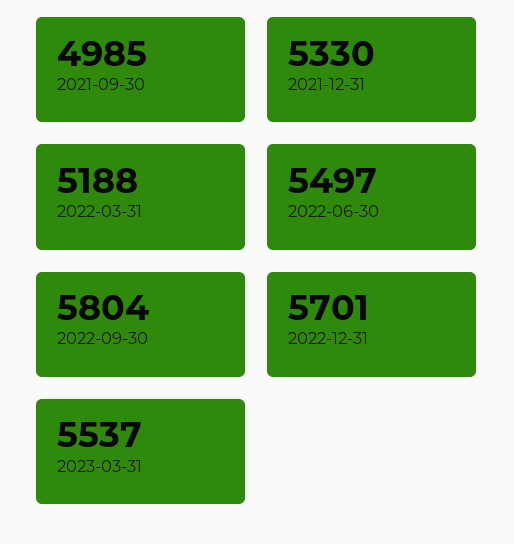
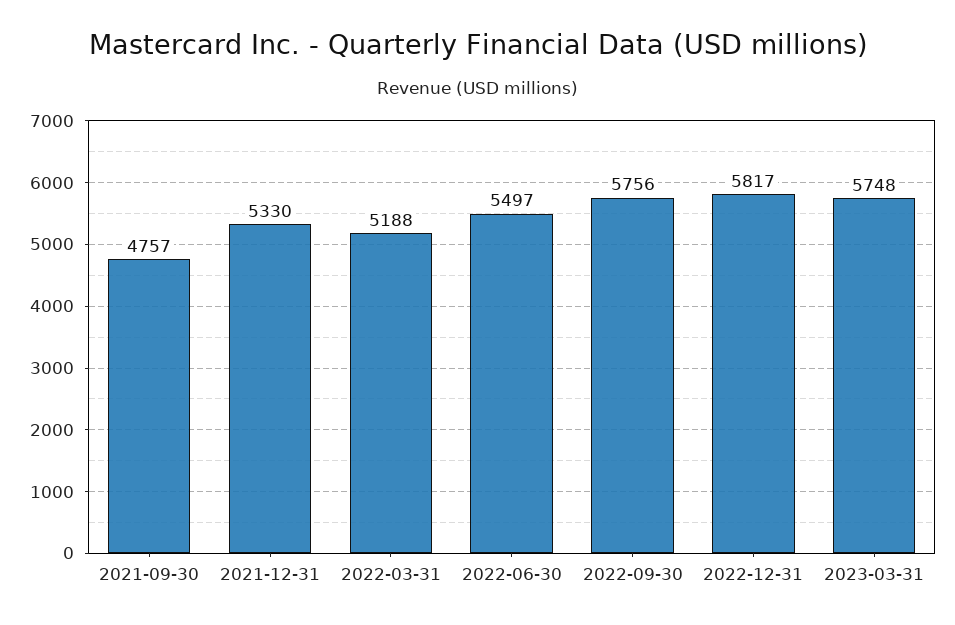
  {
-   "2021-09-30": 4985,
+   "2021-09-30": 4757,
    "2021-12-31": 5330,
    "2022-03-31": 5188,
    "2022-06-30": 5497,
-   "2022-09-30": 5804,
+   "2022-09-30": 5756,
-   "2022-12-31": 5701,
+   "2022-12-31": 5817,
-   "2023-03-31": 5537
+   "2023-03-31": 5748
  }

